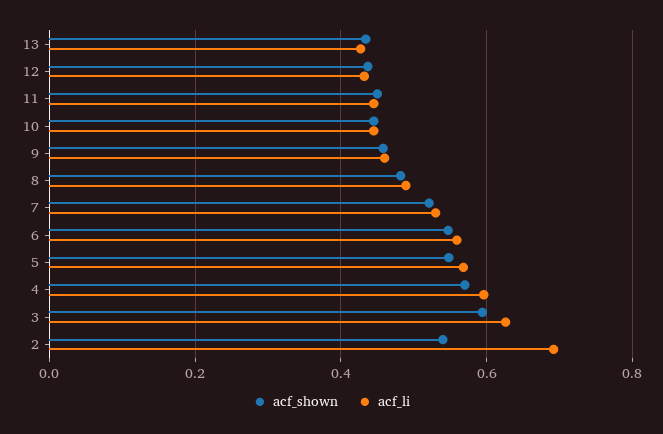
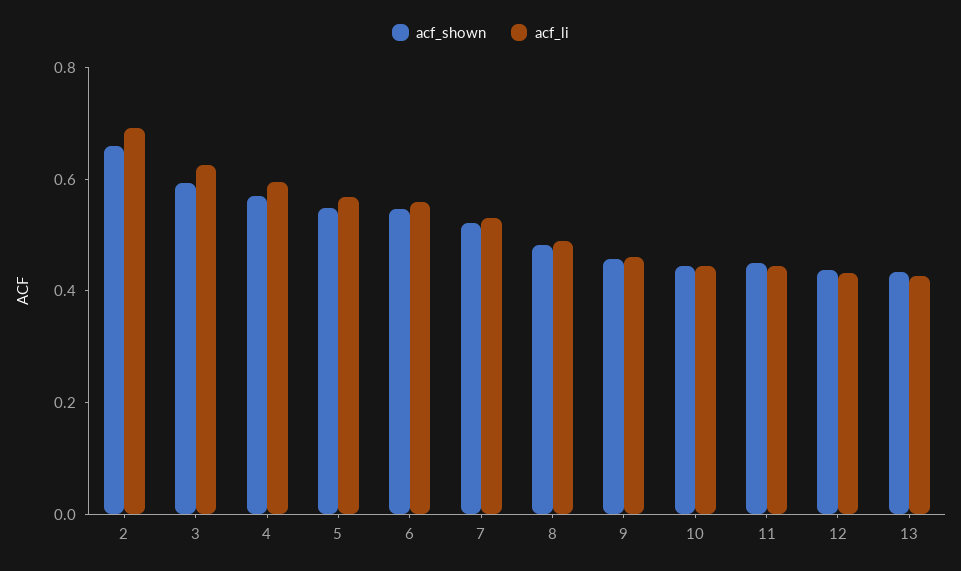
  {
    "acf_shown": {
      "13": 0.44,
      "12": 0.44,
      "11": 0.46,
      "10": 0.44,
      "9": 0.46,
      "8": 0.48,
      "7": 0.52,
      "6": 0.54,
      "5": 0.54,
      "4": 0.58,
      "3": 0.6,
-     "2": 0.54
+     "2": 0.65
    },
    "acf_li": {
      "13": 0.42,
      "12": 0.44,
      "11": 0.44,
      "10": 0.44,
      "9": 0.46,
      "8": 0.48,
      "7": 0.54,
      "6": 0.56,
      "5": 0.56,
      "4": 0.6,
      "3": 0.62,
      "2": 0.7
    }
  }

